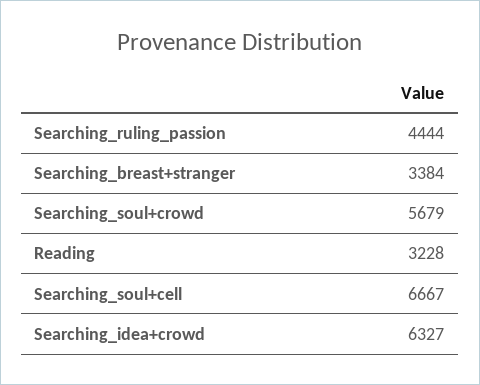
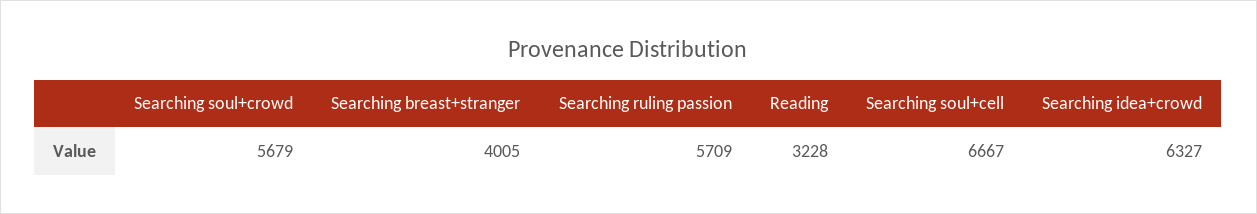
  {
-   "Searching_ruling_passion": 4444,
+   "Searching_ruling_passion": 5709,
-   "Searching_breast+stranger": 3384,
+   "Searching_breast+stranger": 4005,
    "Searching_soul+crowd": 5679,
    "Reading": 3228,
    "Searching_soul+cell": 6667,
    "Searching_idea+crowd": 6327
  }

